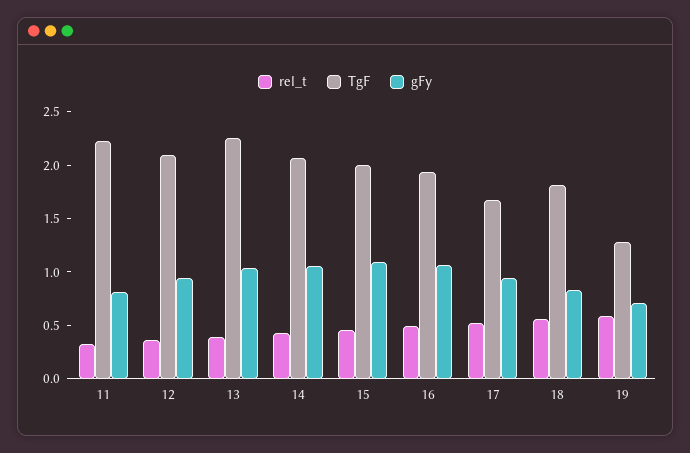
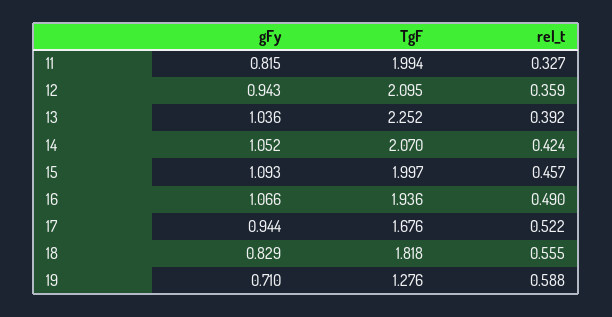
  {
    "rel_t": {
      "11": 0.327,
      "12": 0.359,
      "13": 0.392,
      "14": 0.424,
      "15": 0.457,
      "16": 0.49,
      "17": 0.522,
      "18": 0.555,
      "19": 0.588
    },
    "TgF": {
-     "11": 2.2,
+     "11": 1.994,
      "12": 2.095,
      "13": 2.252,
      "14": 2.07,
      "15": 1.997,
      "16": 1.936,
      "17": 1.676,
      "18": 1.818,
      "19": 1.276
    },
    "gFy": {
      "11": 0.815,
      "12": 0.943,
      "13": 1.036,
      "14": 1.052,
      "15": 1.093,
      "16": 1.066,
      "17": 0.944,
      "18": 0.829,
      "19": 0.71
    }
  }

